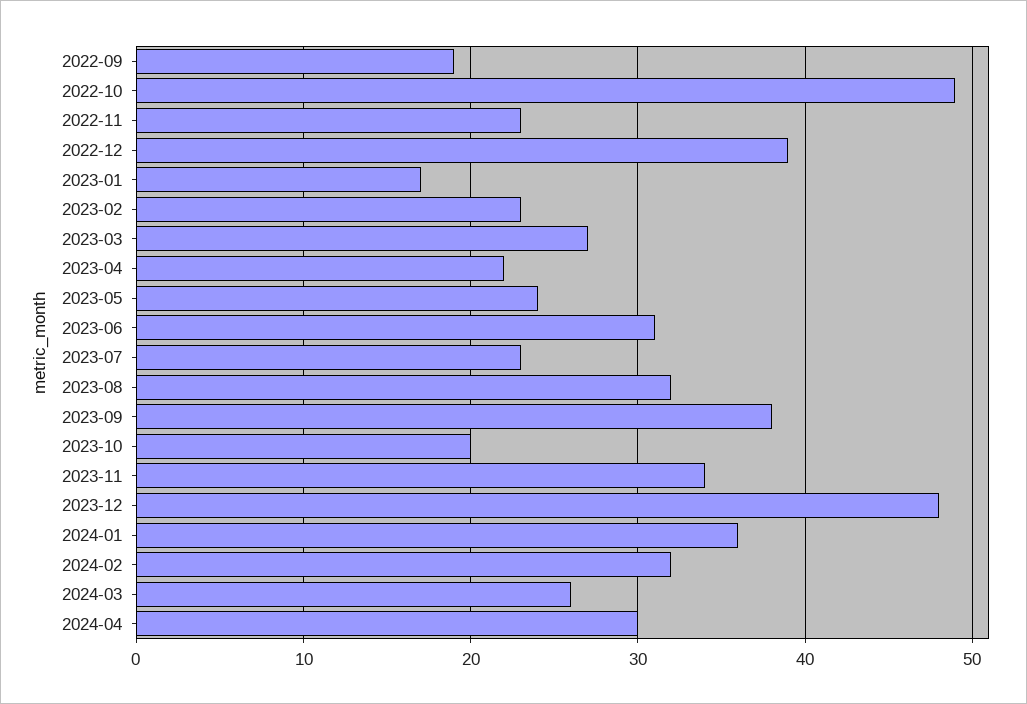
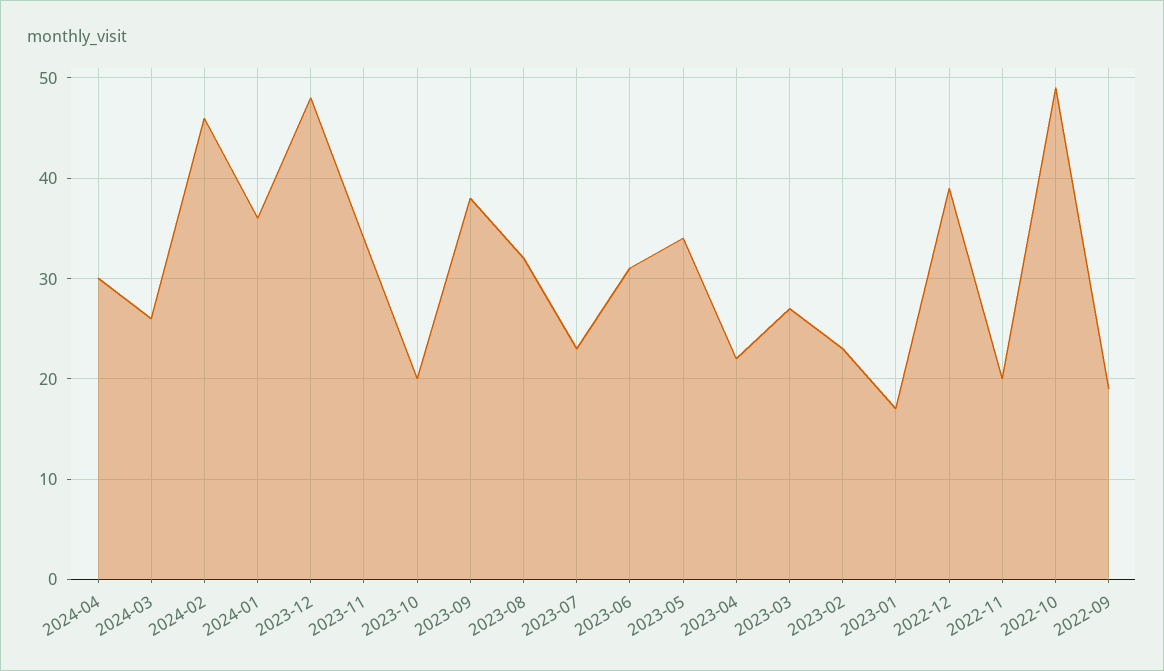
  {
    "2022-09": 19,
    "2022-10": 49,
-   "2022-11": 23,
+   "2022-11": 20,
    "2022-12": 39,
    "2023-01": 17,
    "2023-02": 23,
    "2023-03": 27,
    "2023-04": 22,
-   "2023-05": 24,
+   "2023-05": 34,
    "2023-06": 31,
    "2023-07": 23,
    "2023-08": 32,
    "2023-09": 38,
    "2023-10": 20,
    "2023-11": 34,
    "2023-12": 48,
    "2024-01": 36,
-   "2024-02": 32,
+   "2024-02": 46,
    "2024-03": 26,
    "2024-04": 30
  }

